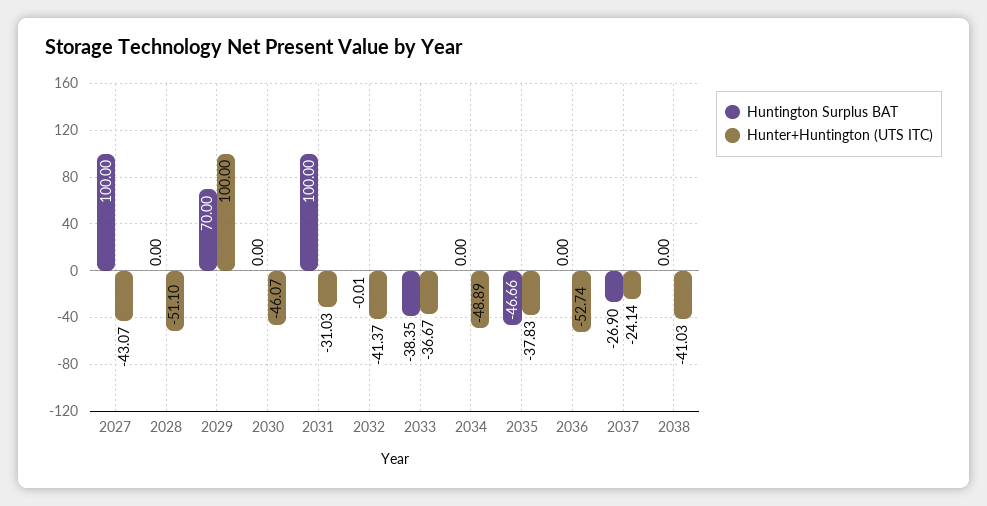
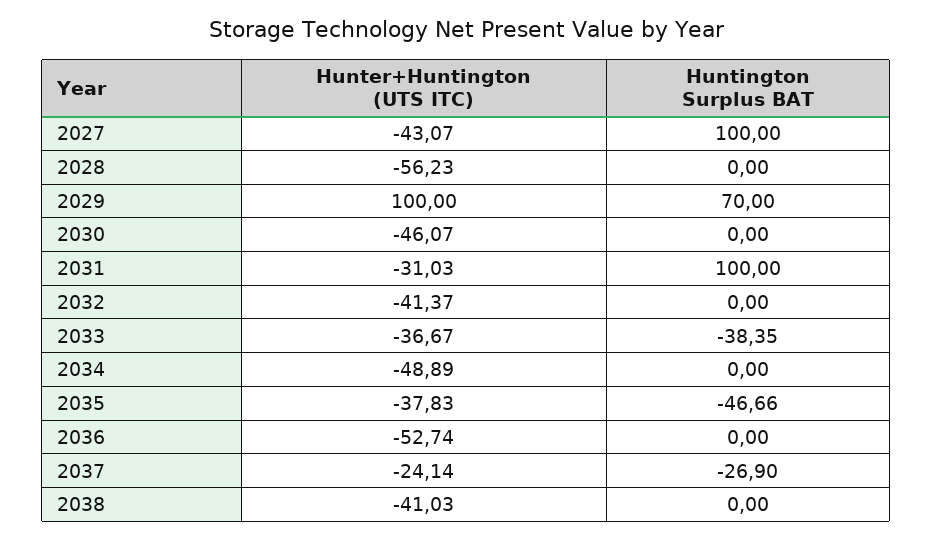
  {
    "Huntington Surplus BAT": {
      "2027": 100,
      "2028": 0,
      "2029": 70,
      "2030": 0,
      "2031": 100,
-     "2032": -0.01,
+     "2032": 0,
      "2033": -38.35,
      "2034": 0,
      "2035": -46.66,
      "2036": 0,
      "2037": -26.9,
      "2038": 0
    },
    "Hunter+Huntington (UTS ITC)": {
      "2027": -43.07,
-     "2028": -51.1,
+     "2028": -56.23,
      "2029": 100,
      "2030": -46.07,
      "2031": -31.03,
      "2032": -41.37,
      "2033": -36.67,
      "2034": -48.89,
      "2035": -37.83,
      "2036": -52.74,
      "2037": -24.14,
      "2038": -41.03
    }
  }

